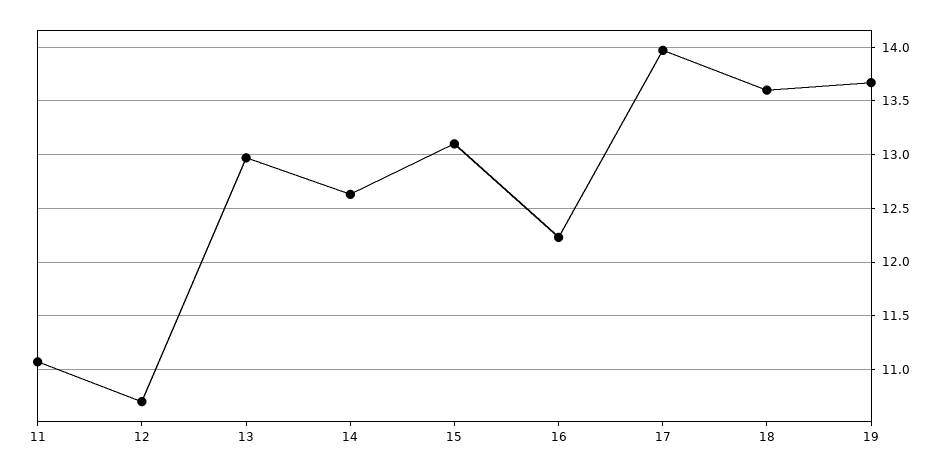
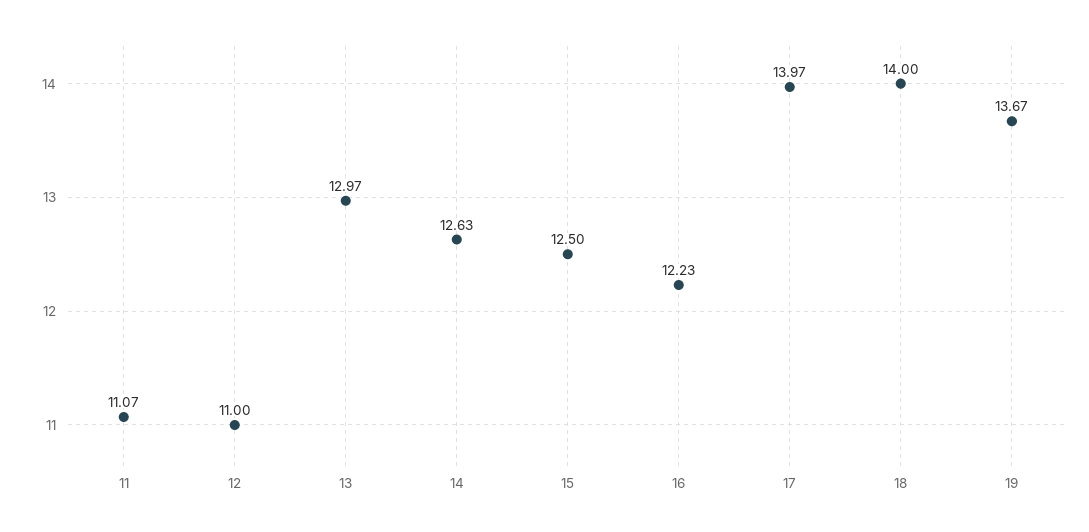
  {
    "11": 11.07,
-   "12": 10.7,
+   "12": 11,
    "13": 12.97,
    "14": 12.63,
-   "15": 13.1,
+   "15": 12.5,
    "16": 12.23,
    "17": 13.97,
-   "18": 13.6,
+   "18": 14,
    "19": 13.67
  }

